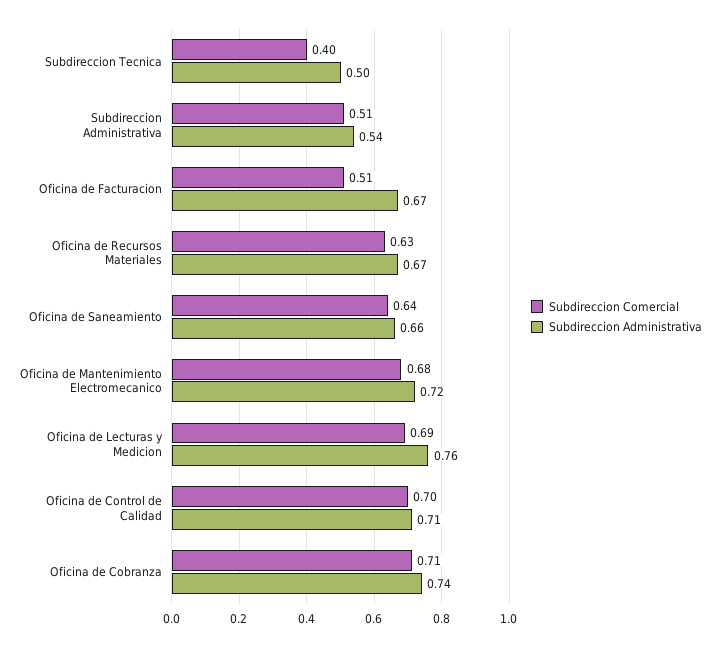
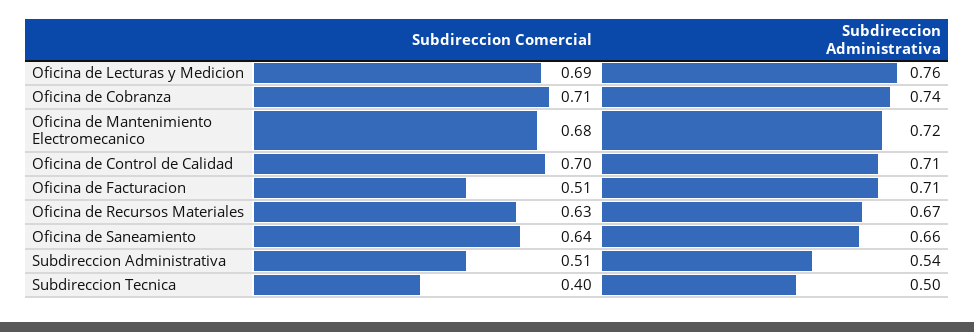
  {
    "Subdireccion Comercial": {
      "Subdireccion Tecnica": 0.4,
      "Subdireccion Administrativa": 0.51,
      "Oficina de Facturacion": 0.51,
      "Oficina de Recursos Materiales": 0.63,
      "Oficina de Saneamiento": 0.64,
      "Oficina de Mantenimiento Electromecanico": 0.68,
      "Oficina de Lecturas y Medicion": 0.69,
      "Oficina de Control de Calidad": 0.7,
      "Oficina de Cobranza": 0.71
    },
    "Subdireccion Administrativa": {
      "Subdireccion Tecnica": 0.5,
      "Subdireccion Administrativa": 0.54,
-     "Oficina de Facturacion": 0.67,
+     "Oficina de Facturacion": 0.71,
      "Oficina de Recursos Materiales": 0.67,
      "Oficina de Saneamiento": 0.66,
      "Oficina de Mantenimiento Electromecanico": 0.72,
      "Oficina de Lecturas y Medicion": 0.76,
      "Oficina de Control de Calidad": 0.71,
      "Oficina de Cobranza": 0.74
    }
  }

